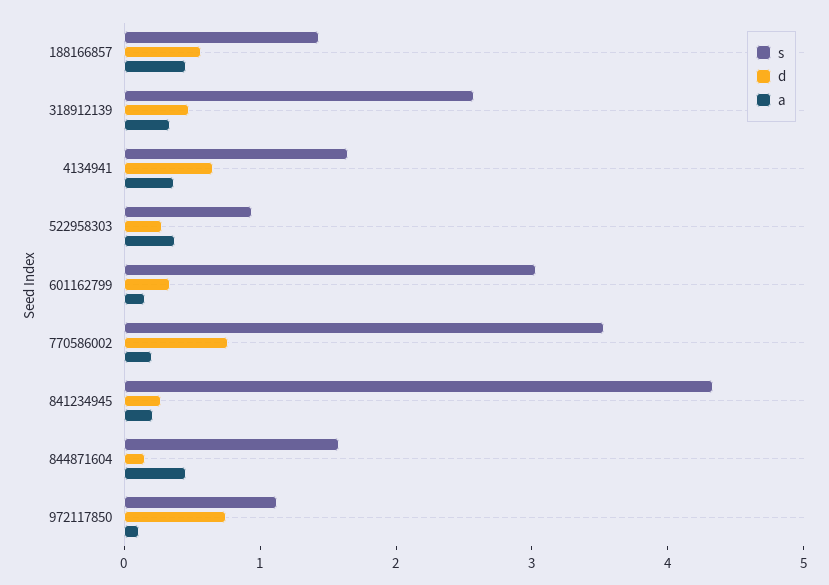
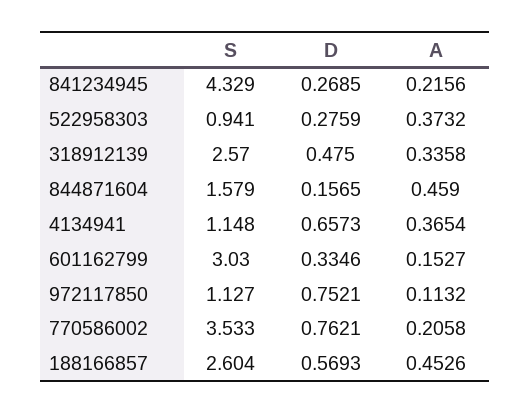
  {
    "s": {
-     "188166857": 1.4,
+     "188166857": 2.604,
      "318912139": 2.57,
-     "4134941": 1.6,
+     "4134941": 1.148,
      "522958303": 0.941,
      "601162799": 3.03,
      "770586002": 3.533,
      "841234945": 4.329,
      "844871604": 1.579,
      "972117850": 1.127
    },
    "d": {
      "188166857": 0.5693,
      "318912139": 0.475,
      "4134941": 0.6573,
      "522958303": 0.2759,
      "601162799": 0.3346,
      "770586002": 0.7621,
      "841234945": 0.2685,
      "844871604": 0.1565,
      "972117850": 0.7521
    },
    "a": {
      "188166857": 0.4526,
      "318912139": 0.3358,
      "4134941": 0.3654,
      "522958303": 0.3732,
      "601162799": 0.1527,
      "770586002": 0.2058,
      "841234945": 0.2156,
      "844871604": 0.459,
      "972117850": 0.1132
    }
  }

